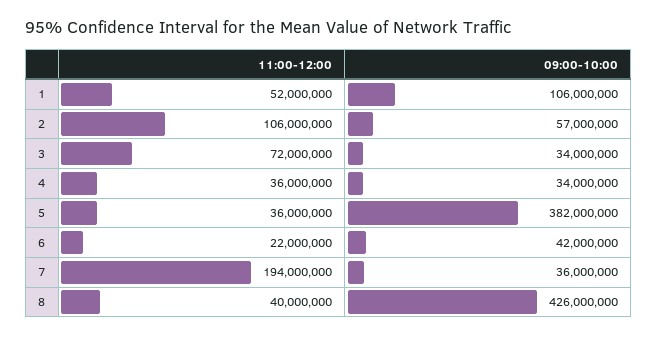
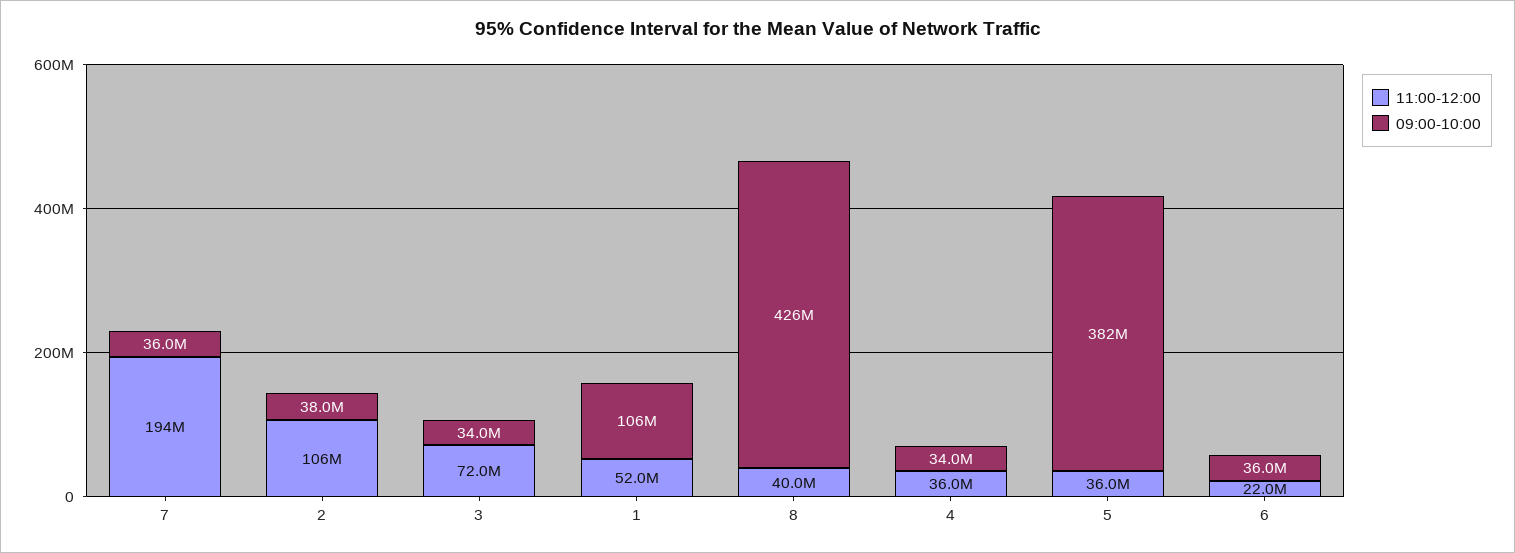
  {
    "11:00-12:00": {
      "1": 52000000,
      "2": 106000000,
      "3": 72000000,
      "4": 36000000,
      "5": 36000000,
      "6": 22000000,
      "7": 194000000,
      "8": 40000000
    },
    "09:00-10:00": {
      "1": 106000000,
-     "2": 57000000,
+     "2": 38000000,
      "3": 34000000,
      "4": 34000000,
      "5": 382000000,
-     "6": 42000000,
+     "6": 36000000,
      "7": 36000000,
      "8": 426000000
    }
  }

